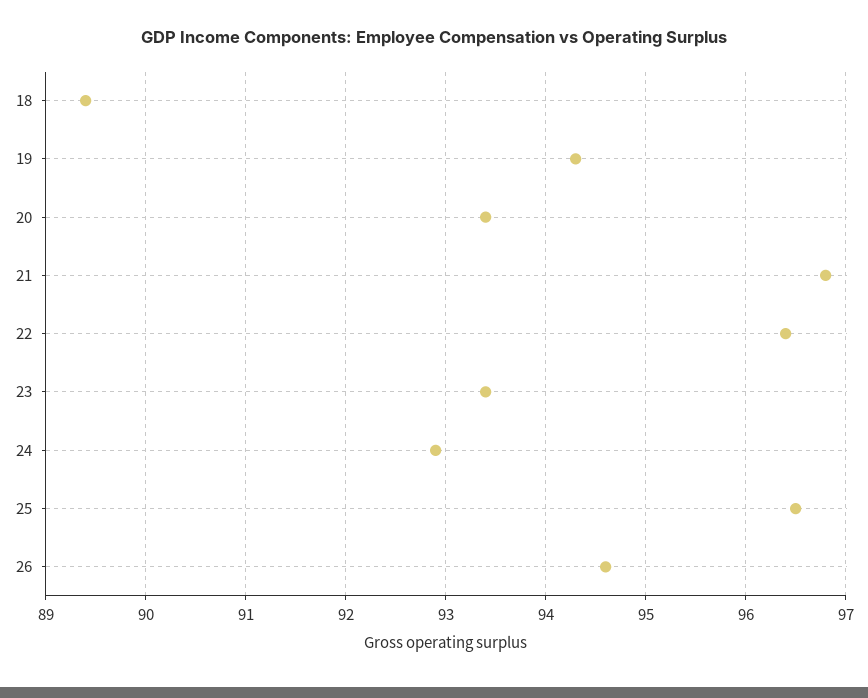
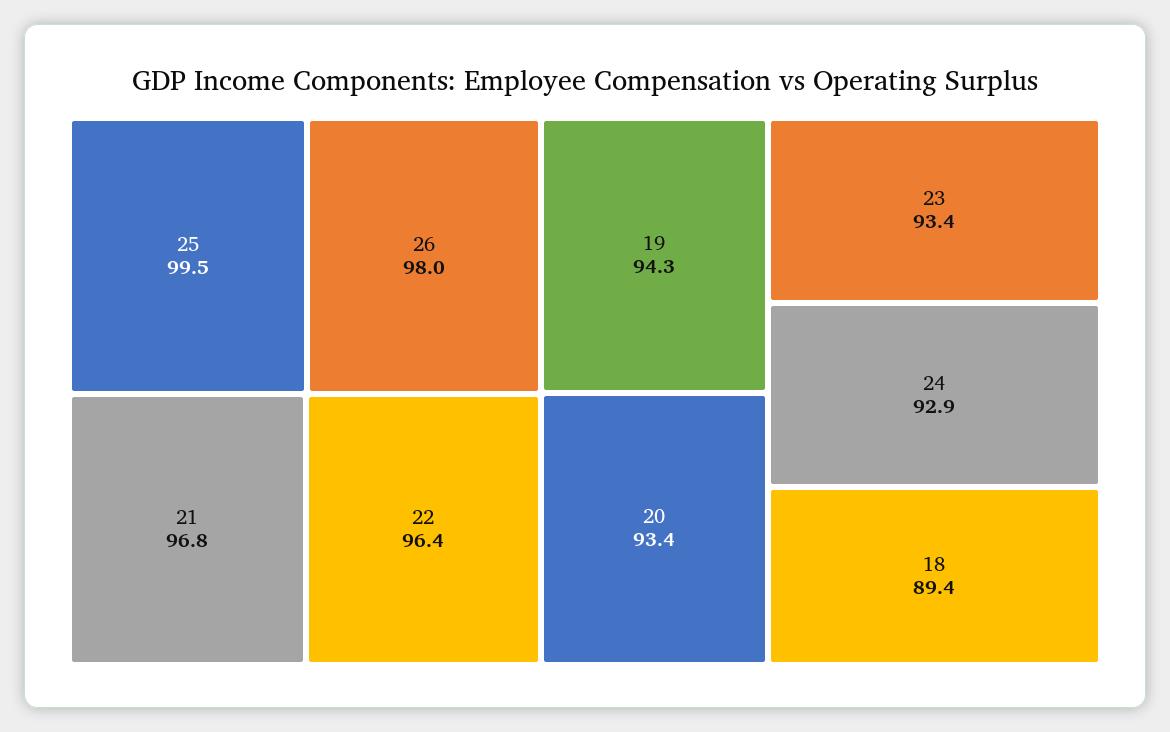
  {
    "18": 89.4,
    "19": 94.3,
    "20": 93.4,
    "21": 96.8,
    "22": 96.4,
    "23": 93.4,
    "24": 92.9,
-   "25": 96.5,
+   "25": 99.5,
-   "26": 94.6
+   "26": 98
  }

